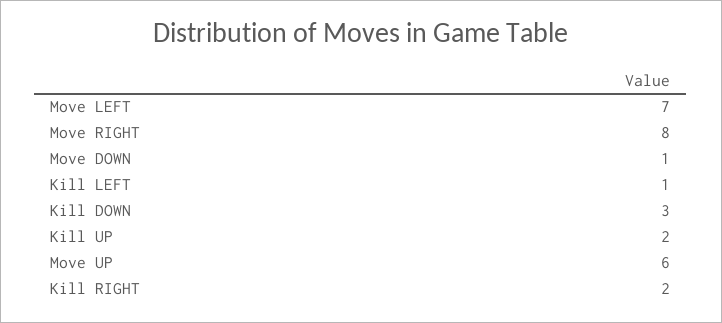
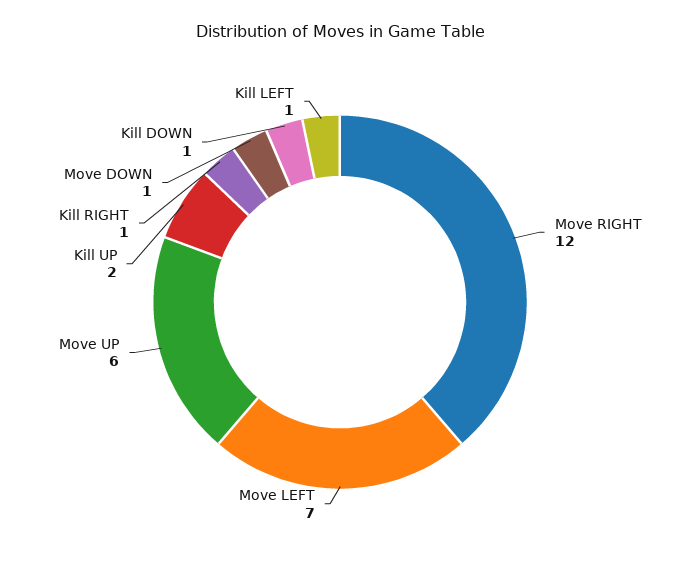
  {
    "Move LEFT": 7,
-   "Move RIGHT": 8,
+   "Move RIGHT": 12,
    "Move DOWN": 1,
    "Kill LEFT": 1,
-   "Kill DOWN": 3,
+   "Kill DOWN": 1,
    "Kill UP": 2,
    "Move UP": 6,
-   "Kill RIGHT": 2
+   "Kill RIGHT": 1
  }

